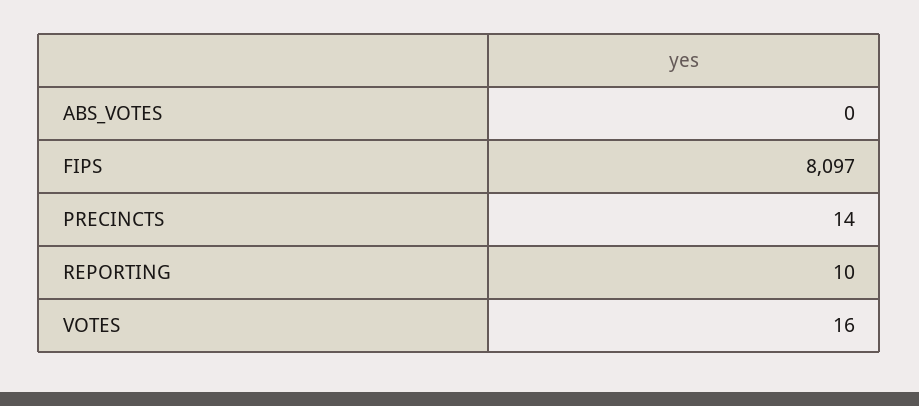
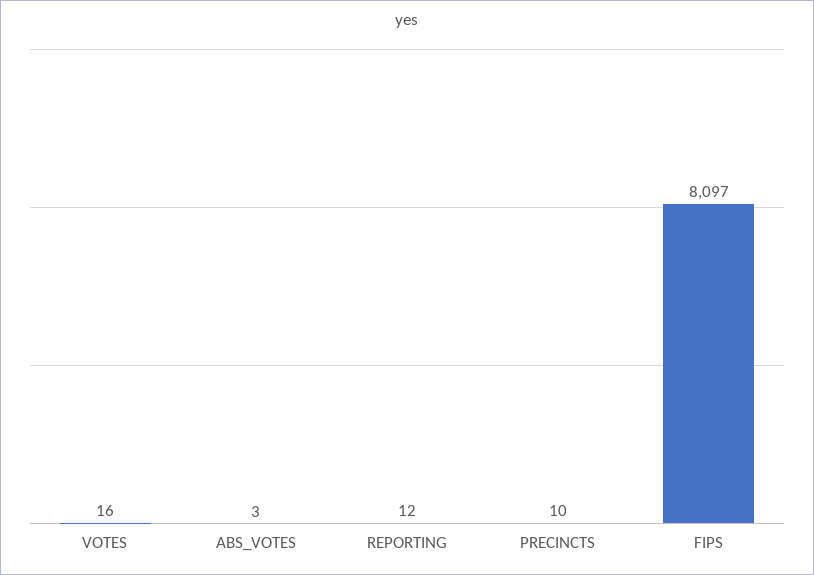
  {
-   "ABS_VOTES": 0,
+   "ABS_VOTES": 3,
    "FIPS": 8097,
-   "PRECINCTS": 14,
+   "PRECINCTS": 10,
-   "REPORTING": 10,
+   "REPORTING": 12,
    "VOTES": 16
  }

